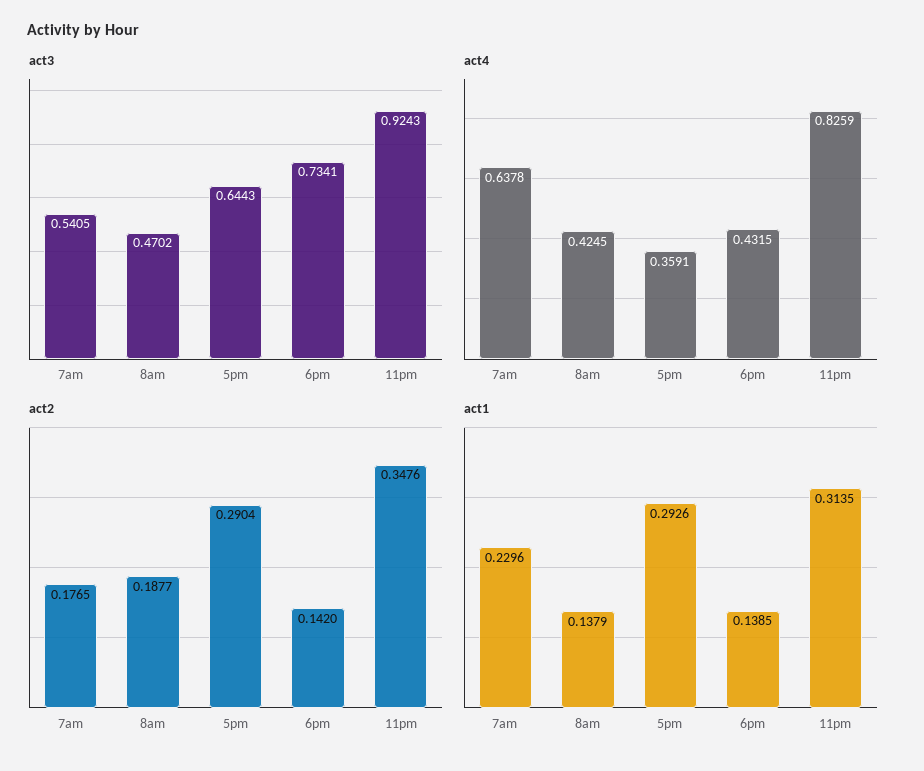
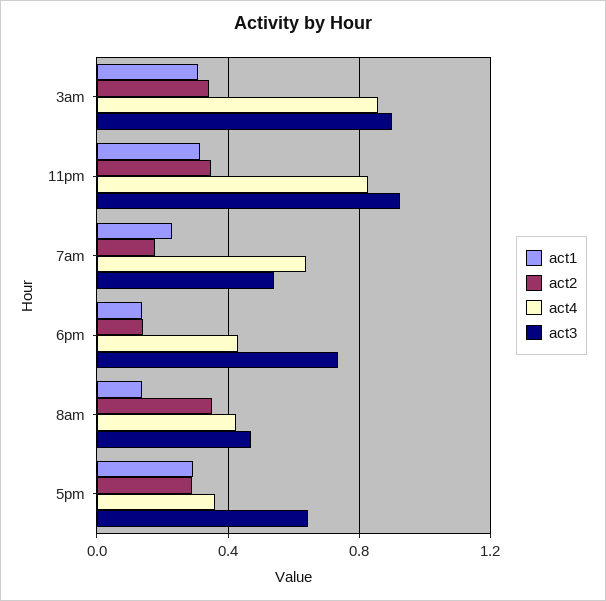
  {
    "act3": {
      "7am": 0.5405,
      "8am": 0.4702,
      "5pm": 0.6443,
      "6pm": 0.7341,
-     "11pm": 0.9243
+     "11pm": 0.9243,
+     "3am": 0.9
    },
    "act4": {
      "7am": 0.6378,
      "8am": 0.4245,
      "5pm": 0.3591,
      "6pm": 0.4315,
-     "11pm": 0.8259
+     "11pm": 0.8259,
+     "3am": 0.85
    },
    "act2": {
      "7am": 0.1765,
-     "8am": 0.1877,
+     "8am": 0.35,
      "5pm": 0.2904,
      "6pm": 0.142,
-     "11pm": 0.3476
+     "11pm": 0.3476,
+     "3am": 0.35
    },
    "act1": {
      "7am": 0.2296,
      "8am": 0.1379,
      "5pm": 0.2926,
      "6pm": 0.1385,
-     "11pm": 0.3135
+     "11pm": 0.3135,
+     "3am": 0.3
    }
  }

